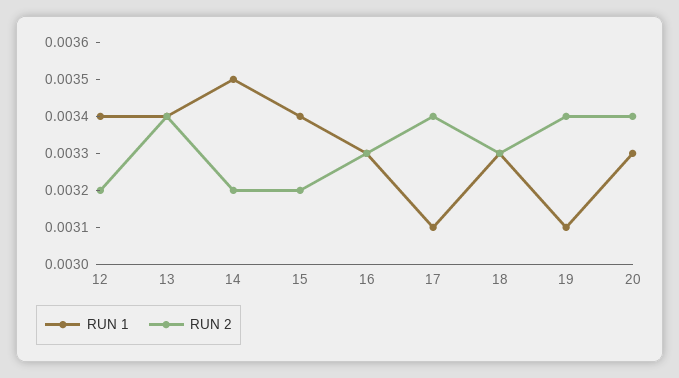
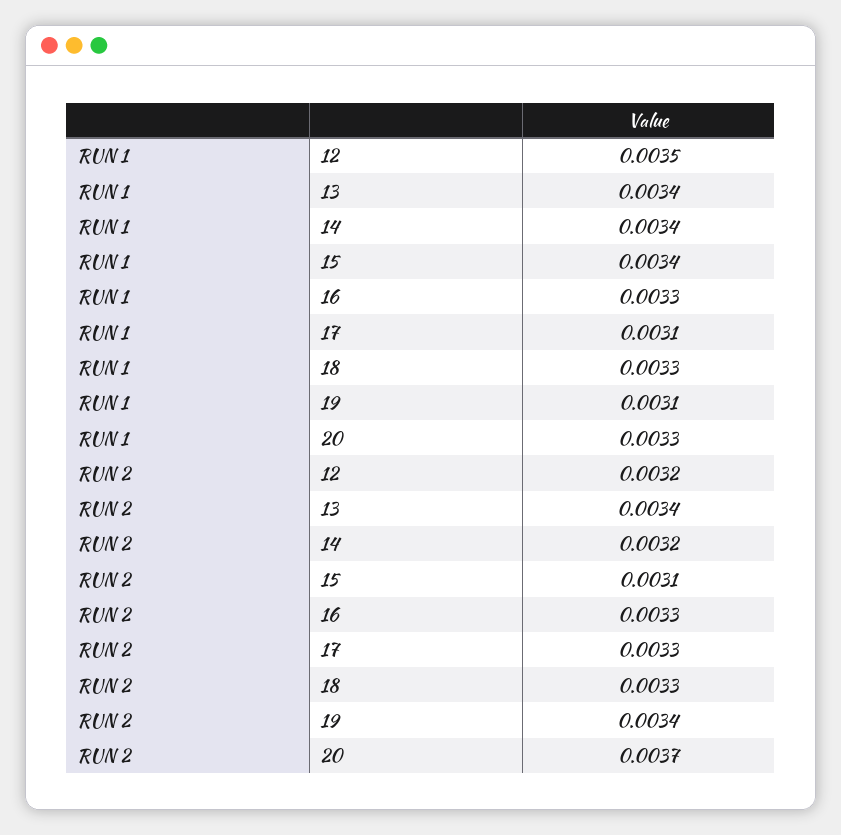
  {
    "RUN 1": {
-     "12": 0.0034,
+     "12": 0.0035,
      "13": 0.0034,
-     "14": 0.0035,
+     "14": 0.0034,
      "15": 0.0034,
      "16": 0.0033,
      "17": 0.0031,
      "18": 0.0033,
      "19": 0.0031,
      "20": 0.0033
    },
    "RUN 2": {
      "12": 0.0032,
      "13": 0.0034,
      "14": 0.0032,
-     "15": 0.0032,
+     "15": 0.0031,
      "16": 0.0033,
-     "17": 0.0034,
+     "17": 0.0033,
      "18": 0.0033,
      "19": 0.0034,
-     "20": 0.0034
+     "20": 0.0037
    }
  }

